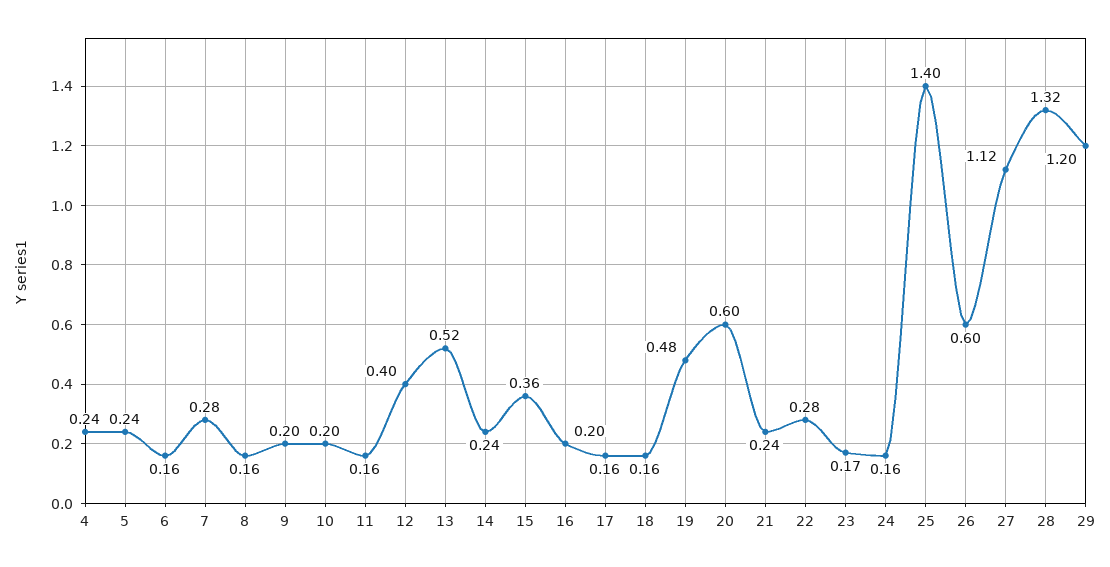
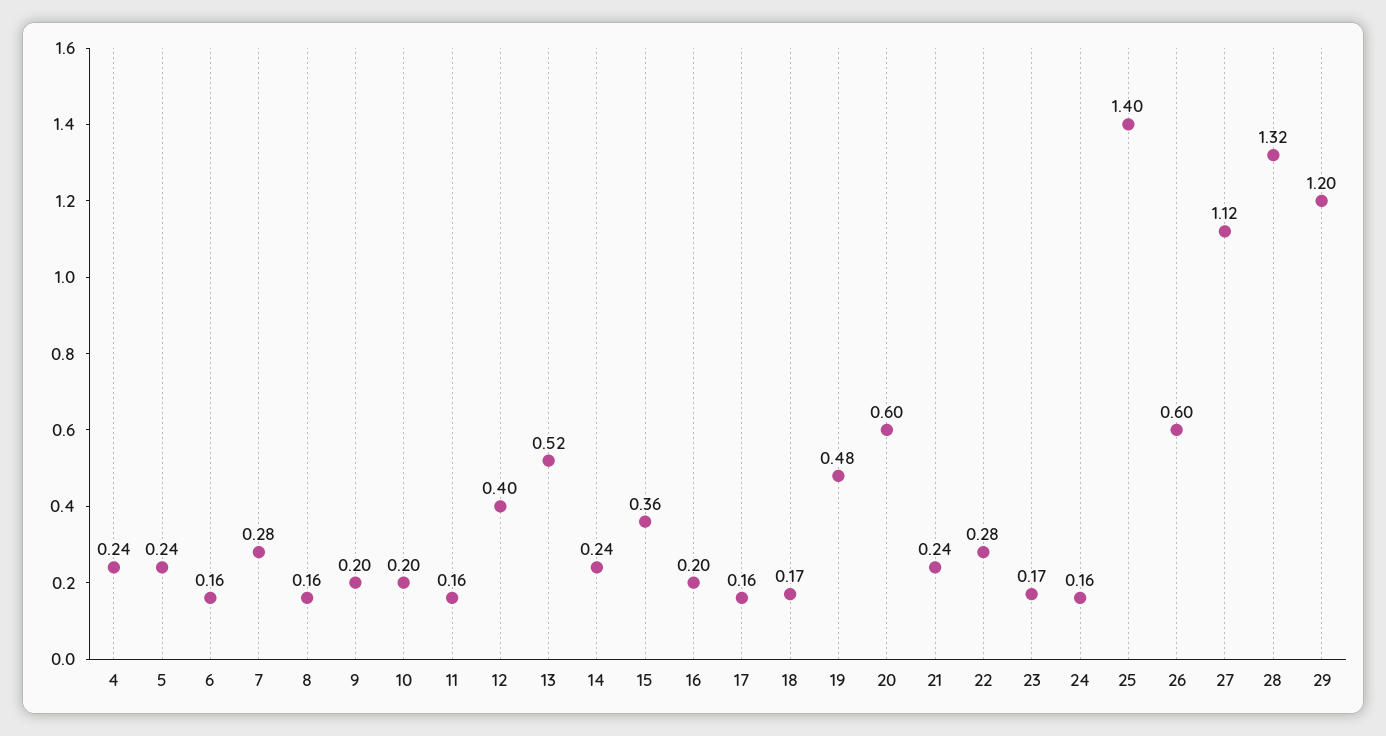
  {
    "4": 0.24,
    "5": 0.24,
    "6": 0.16,
    "7": 0.28,
    "8": 0.16,
    "9": 0.2,
    "10": 0.2,
    "11": 0.16,
    "12": 0.4,
    "13": 0.52,
    "14": 0.24,
    "15": 0.36,
    "16": 0.2,
    "17": 0.16,
-   "18": 0.16,
+   "18": 0.17,
    "19": 0.48,
    "20": 0.6,
    "21": 0.24,
    "22": 0.28,
    "23": 0.17,
    "24": 0.16,
    "25": 1.4,
    "26": 0.6,
    "27": 1.12,
    "28": 1.32,
    "29": 1.2
  }

